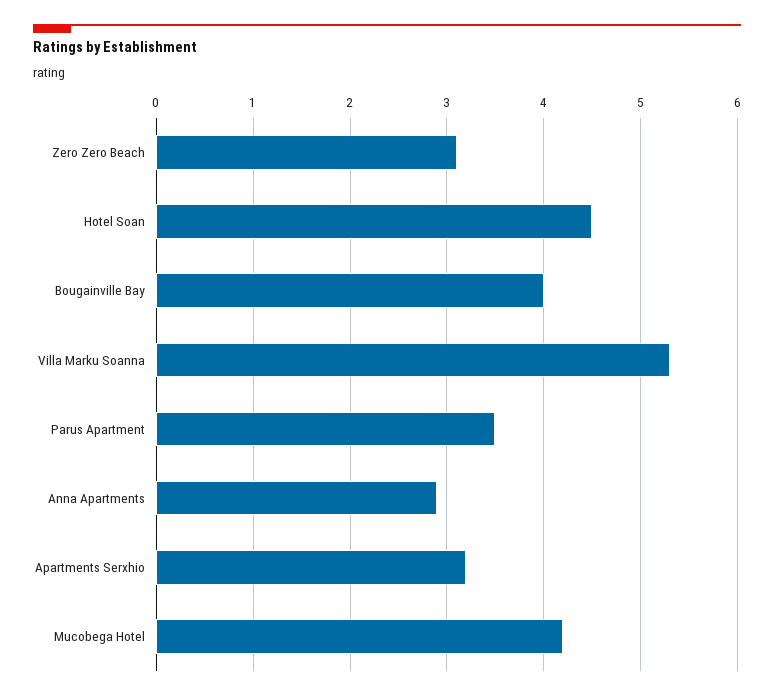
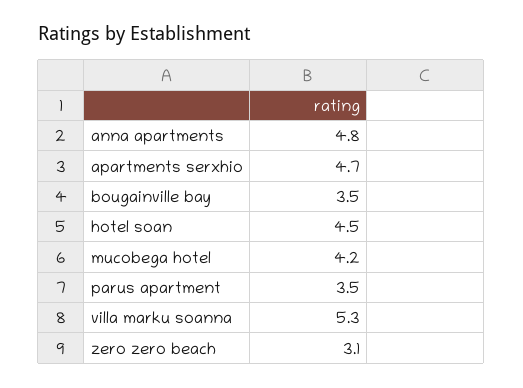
  {
    "Zero Zero Beach": 3.1,
    "Hotel Soan": 4.5,
-   "Bougainville Bay": 4,
+   "Bougainville Bay": 3.5,
    "Villa Marku Soanna": 5.3,
    "Parus Apartment": 3.5,
-   "Anna Apartments": 2.9,
+   "Anna Apartments": 4.8,
-   "Apartments Serxhio": 3.2,
+   "Apartments Serxhio": 4.7,
    "Mucobega Hotel": 4.2
  }

